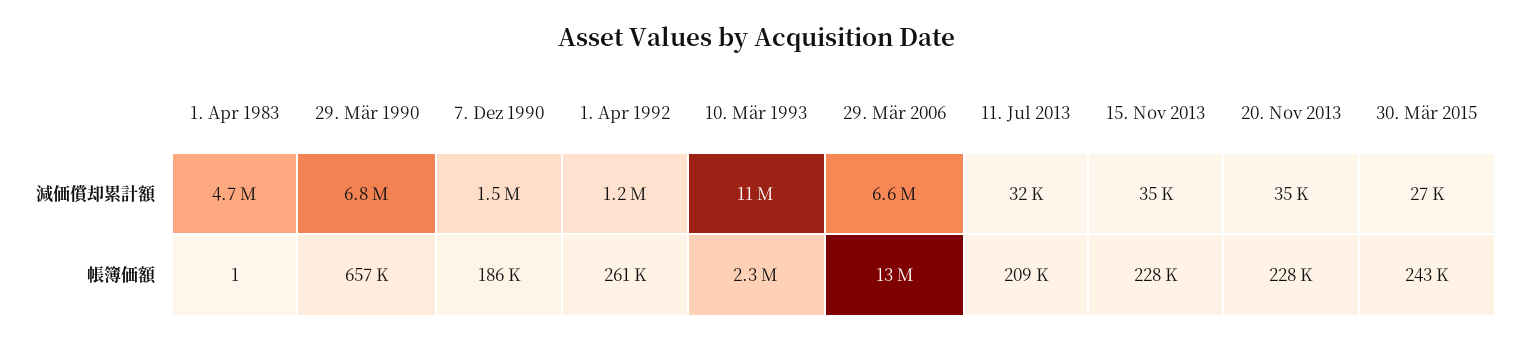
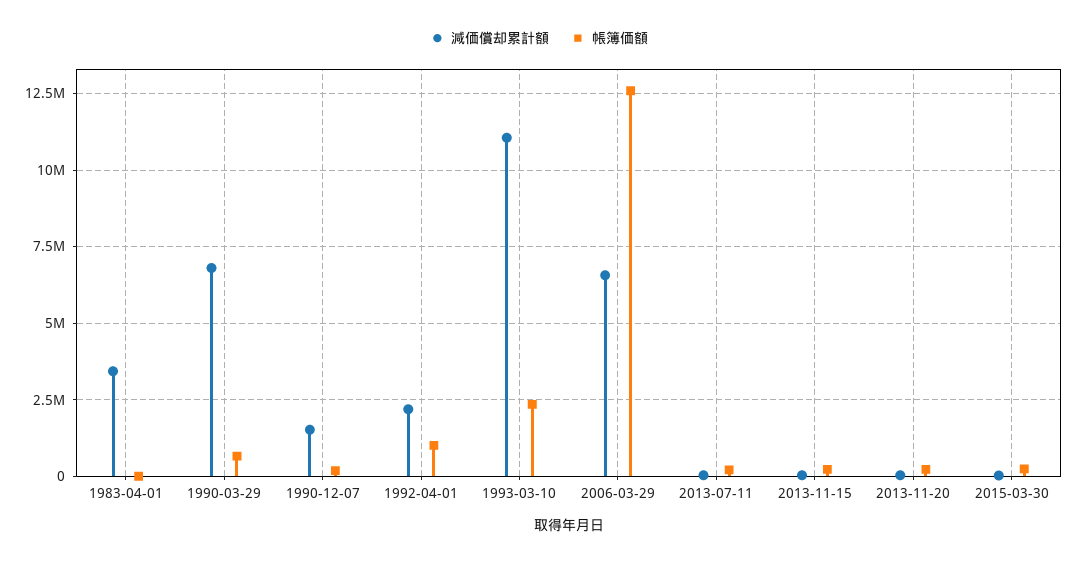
  {
    "減価償却累計額": {
-     "1. Apr 1983": 4700000,
+     "1. Apr 1983": 3500000,
      "29. Mär 1990": 6800000,
      "7. Dez 1990": 1500000,
-     "1. Apr 1992": 1200000,
+     "1. Apr 1992": 2250000,
      "10. Mär 1993": 11000000,
      "29. Mär 2006": 6600000,
      "11. Jul 2013": 32000,
      "15. Nov 2013": 35000,
      "20. Nov 2013": 35000,
      "30. Mär 2015": 27000
    },
    "帳簿価額": {
      "1. Apr 1983": 1,
      "29. Mär 1990": 657000,
      "7. Dez 1990": 186000,
-     "1. Apr 1992": 261000,
+     "1. Apr 1992": 1000000,
      "10. Mär 1993": 2300000,
      "29. Mär 2006": 13000000,
      "11. Jul 2013": 209000,
      "15. Nov 2013": 228000,
      "20. Nov 2013": 228000,
      "30. Mär 2015": 243000
    }
  }

